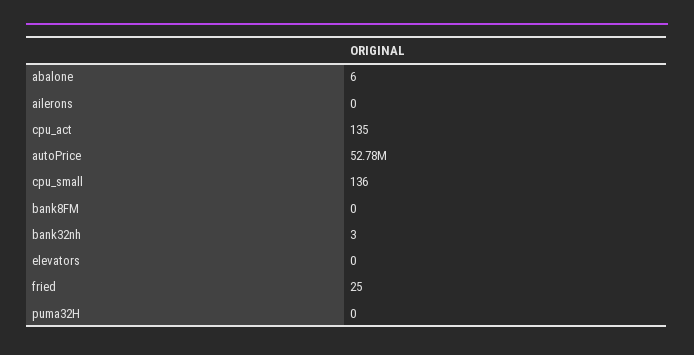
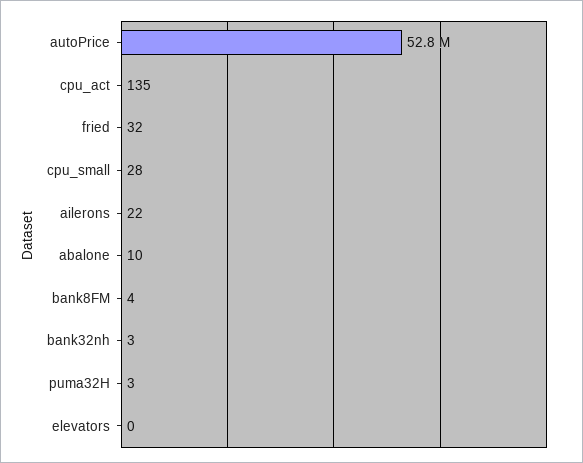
  {
-   "abalone": 6,
+   "abalone": 10,
-   "ailerons": 0,
+   "ailerons": 22,
    "cpu_act": 135,
    "autoPrice": 52780000,
-   "cpu_small": 136,
+   "cpu_small": 28,
-   "bank8FM": 0,
+   "bank8FM": 4,
    "bank32nh": 3,
    "elevators": 0,
-   "fried": 25,
+   "fried": 32,
-   "puma32H": 0
+   "puma32H": 3
  }

